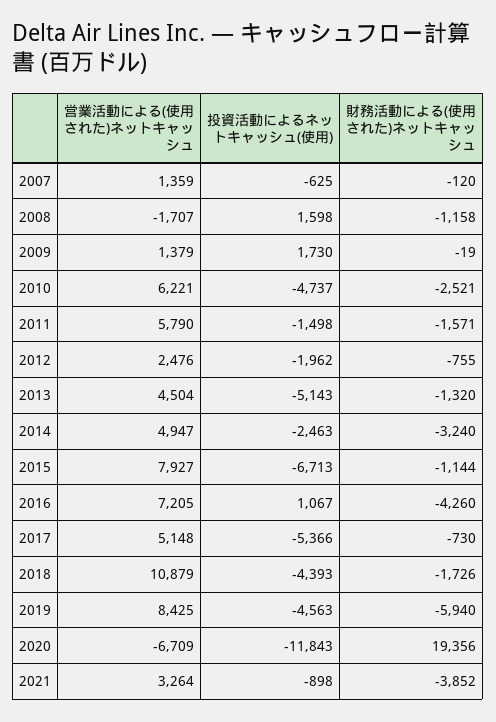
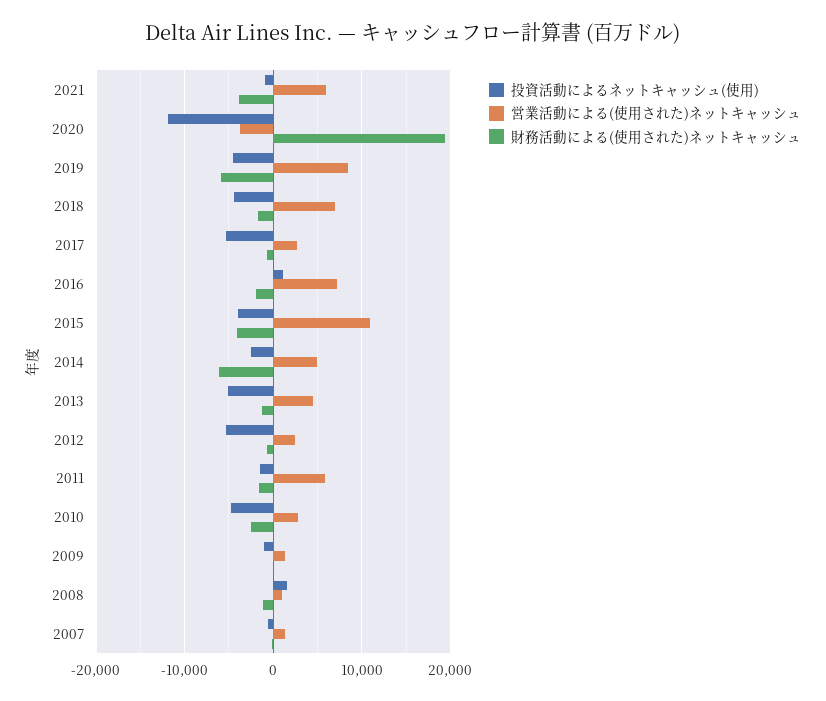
  {
    "営業活動による(使用された)ネットキャッシュ": {
      "2007": 1359,
-     "2008": -1707,
+     "2008": 1000,
      "2009": 1379,
-     "2010": 6221,
+     "2010": 3000,
      "2011": 5790,
      "2012": 2476,
      "2013": 4504,
      "2014": 4947,
-     "2015": 7927,
+     "2015": 11000,
      "2016": 7205,
-     "2017": 5148,
+     "2017": 3000,
-     "2018": 10879,
+     "2018": 7000,
      "2019": 8425,
-     "2020": -6709,
+     "2020": -4000,
-     "2021": 3264
+     "2021": 6000
    },
    "投資活動によるネットキャッシュ(使用)": {
      "2007": -625,
      "2008": 1598,
-     "2009": 1730,
+     "2009": -1000,
      "2010": -4737,
      "2011": -1498,
-     "2012": -1962,
+     "2012": -5000,
      "2013": -5143,
      "2014": -2463,
-     "2015": -6713,
+     "2015": -4000,
      "2016": 1067,
      "2017": -5366,
      "2018": -4393,
      "2019": -4563,
      "2020": -11843,
      "2021": -898
    },
    "財務活動による(使用された)ネットキャッシュ": {
      "2007": -120,
      "2008": -1158,
      "2009": -19,
      "2010": -2521,
      "2011": -1571,
      "2012": -755,
      "2013": -1320,
-     "2014": -3240,
+     "2014": -6000,
-     "2015": -1144,
+     "2015": -4000,
-     "2016": -4260,
+     "2016": -2000,
      "2017": -730,
      "2018": -1726,
      "2019": -5940,
      "2020": 19356,
      "2021": -3852
    }
  }

